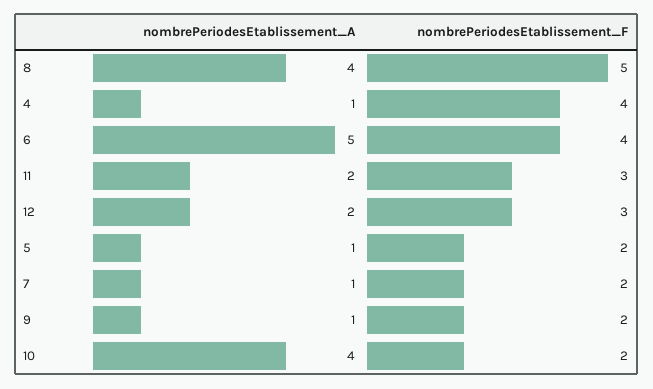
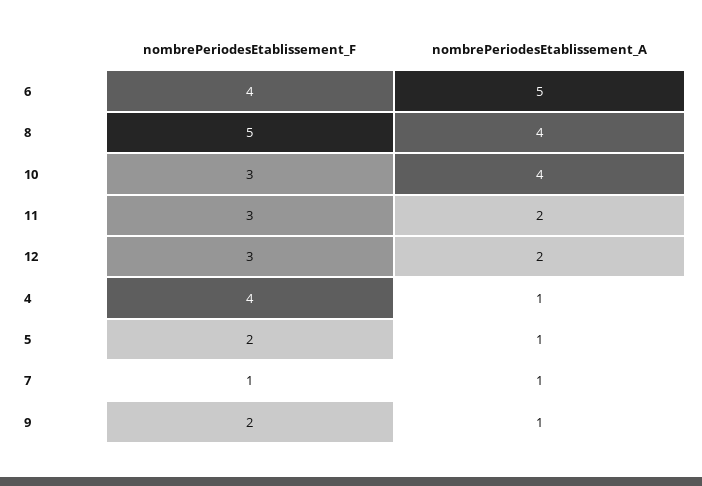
  {
    "nombrePeriodesEtablissement_A": {
      "8": 4,
      "4": 1,
      "6": 5,
      "11": 2,
      "12": 2,
      "5": 1,
      "7": 1,
      "9": 1,
      "10": 4
    },
    "nombrePeriodesEtablissement_F": {
      "8": 5,
      "4": 4,
      "6": 4,
      "11": 3,
      "12": 3,
      "5": 2,
-     "7": 2,
+     "7": 1,
      "9": 2,
-     "10": 2
+     "10": 3
    }
  }

